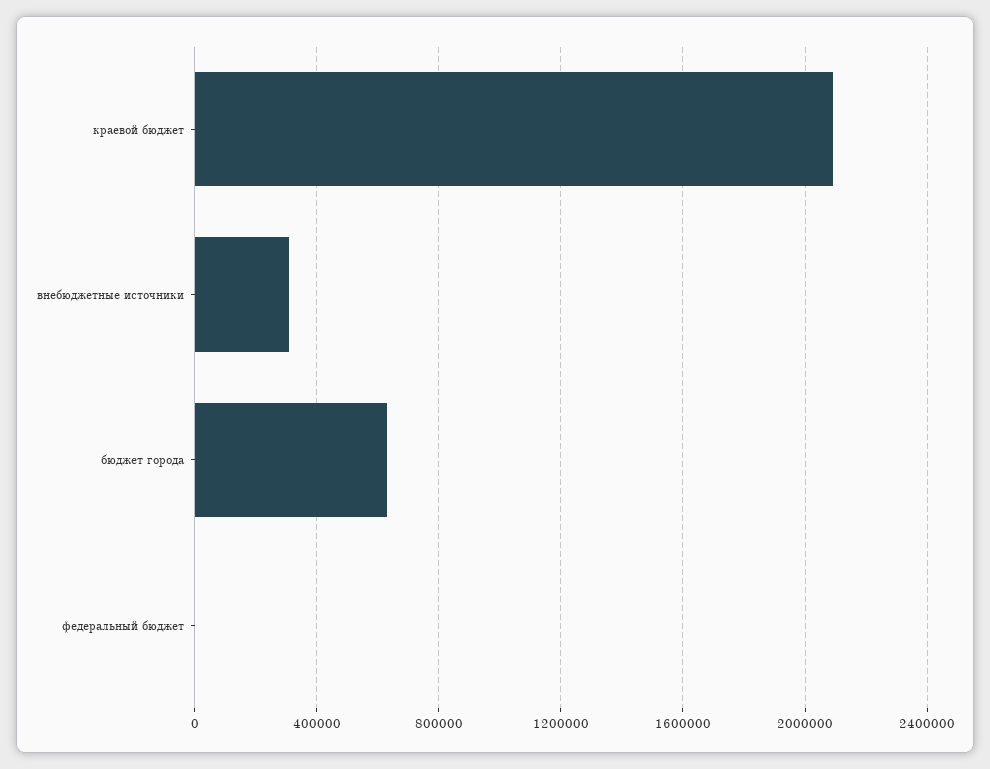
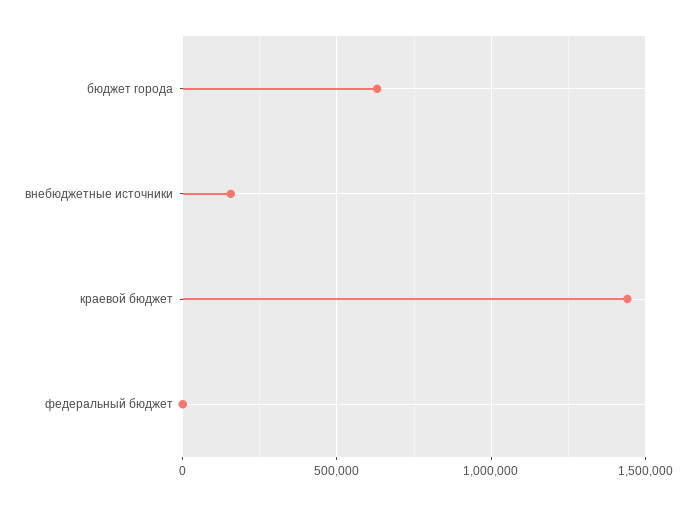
  {
-   "краевой бюджет": 2100000,
+   "краевой бюджет": 1450000,
-   "внебюджетные источники": 300000,
+   "внебюджетные источники": 150000,
    "бюджет города": 650000,
    "федеральный бюджет": 0
  }

